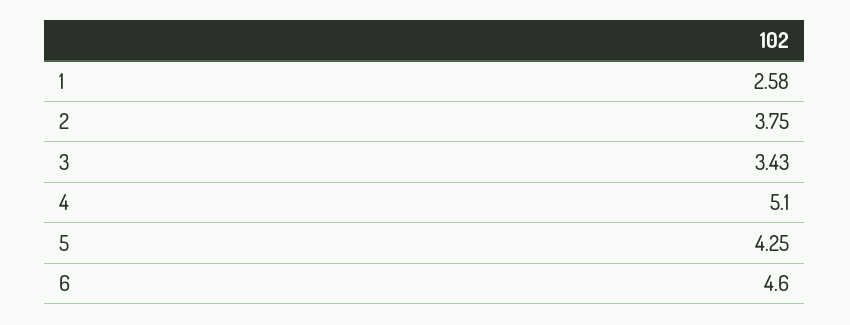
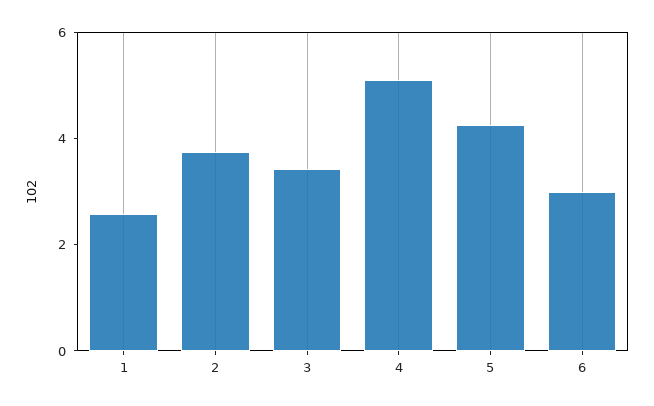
  {
    "1": 2.58,
    "2": 3.75,
    "3": 3.43,
    "4": 5.1,
    "5": 4.25,
-   "6": 4.6
+   "6": 3
  }

